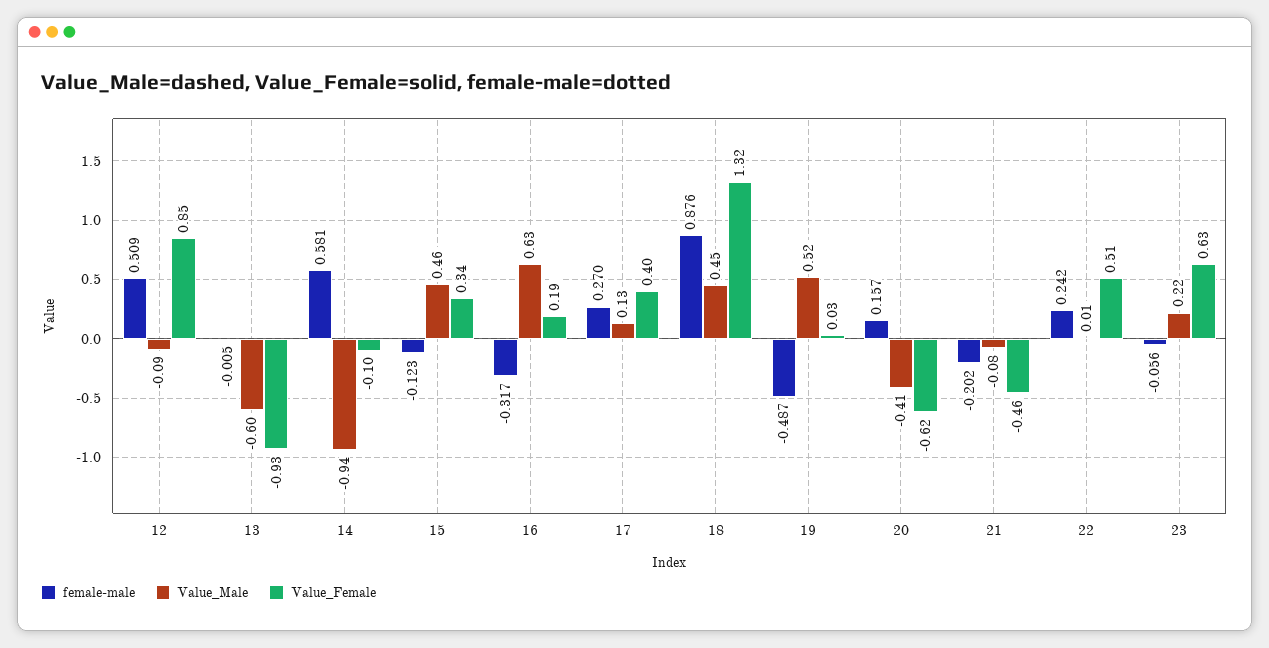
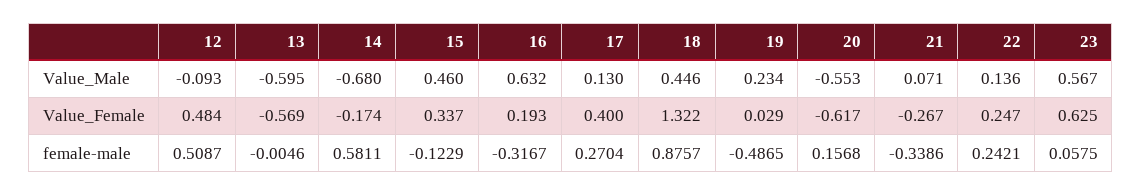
  {
    "female-male": {
      "12": 0.5087,
      "13": -0.0046,
      "14": 0.5811,
      "15": -0.1229,
      "16": -0.3167,
      "17": 0.2704,
      "18": 0.8757,
      "19": -0.4865,
      "20": 0.1568,
-     "21": -0.202,
+     "21": -0.3386,
      "22": 0.2421,
-     "23": -0.056
+     "23": 0.0575
    },
    "Value_Male": {
      "12": -0.093,
      "13": -0.595,
-     "14": -0.94,
+     "14": -0.68,
      "15": 0.46,
      "16": 0.632,
      "17": 0.13,
      "18": 0.446,
-     "19": 0.52,
+     "19": 0.234,
-     "20": -0.41,
+     "20": -0.553,
-     "21": -0.08,
+     "21": 0.071,
-     "22": 0.01,
+     "22": 0.136,
-     "23": 0.22
+     "23": 0.567
    },
    "Value_Female": {
-     "12": 0.85,
+     "12": 0.484,
-     "13": -0.93,
+     "13": -0.569,
-     "14": -0.1,
+     "14": -0.174,
      "15": 0.337,
      "16": 0.193,
      "17": 0.4,
      "18": 1.322,
      "19": 0.029,
      "20": -0.617,
-     "21": -0.46,
+     "21": -0.267,
-     "22": 0.51,
+     "22": 0.247,
      "23": 0.625
    }
  }

